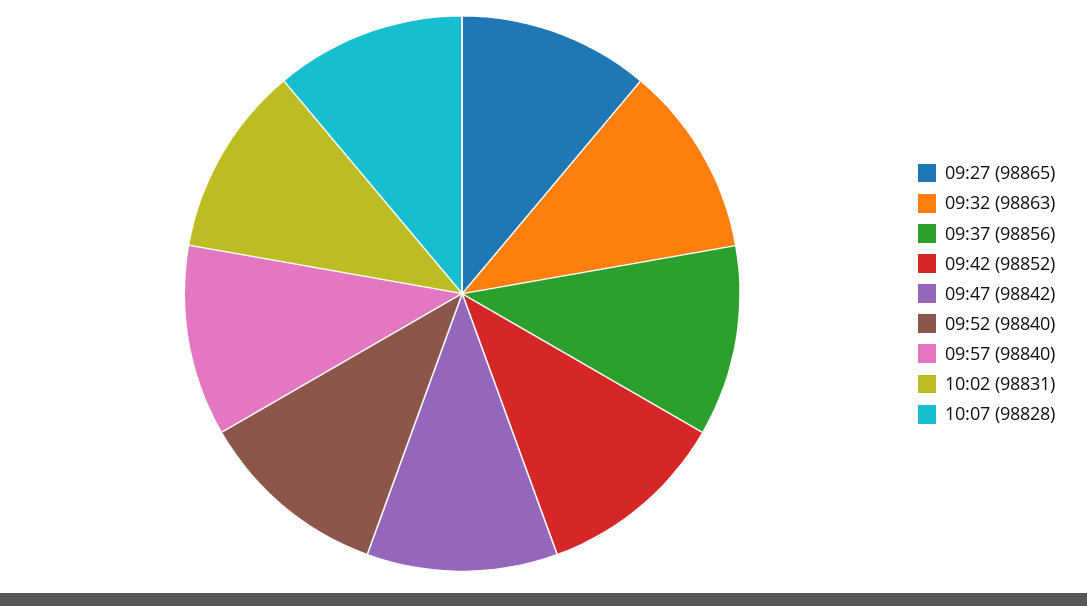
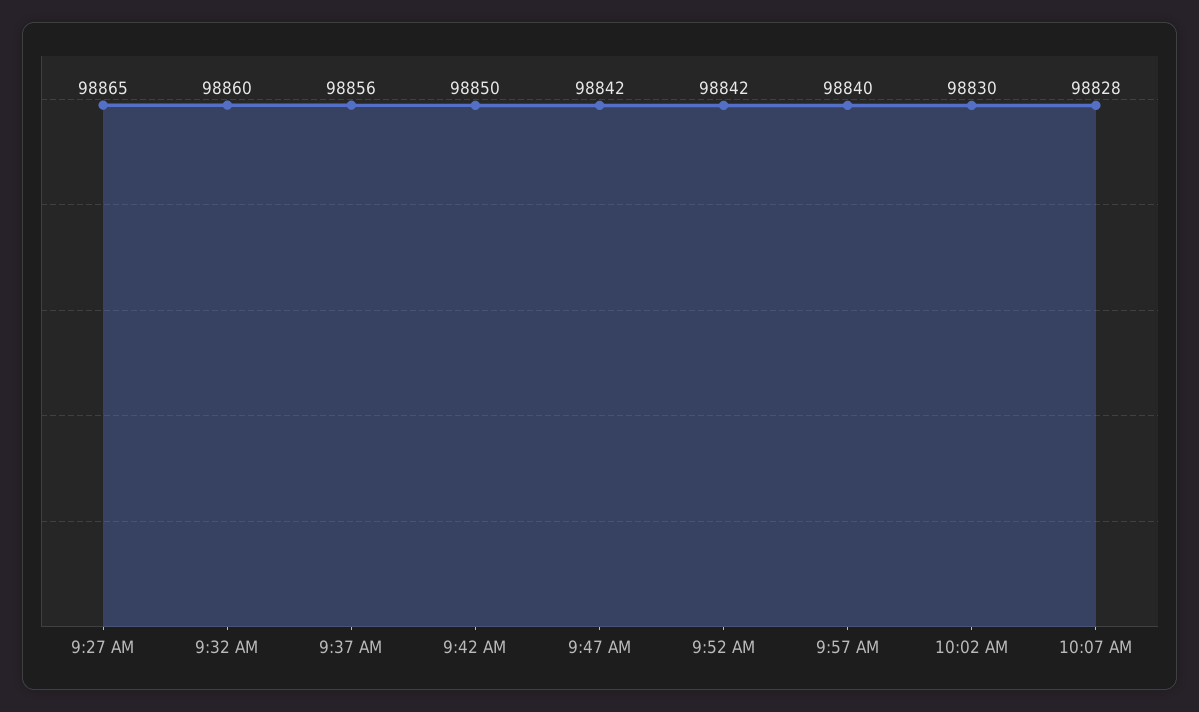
  {
    "09:27": 98865,
-   "09:32": 98863,
+   "09:32": 98860,
    "09:37": 98856,
-   "09:42": 98852,
+   "09:42": 98850,
    "09:47": 98842,
-   "09:52": 98840,
+   "09:52": 98842,
    "09:57": 98840,
-   "10:02": 98831,
+   "10:02": 98830,
    "10:07": 98828
  }

